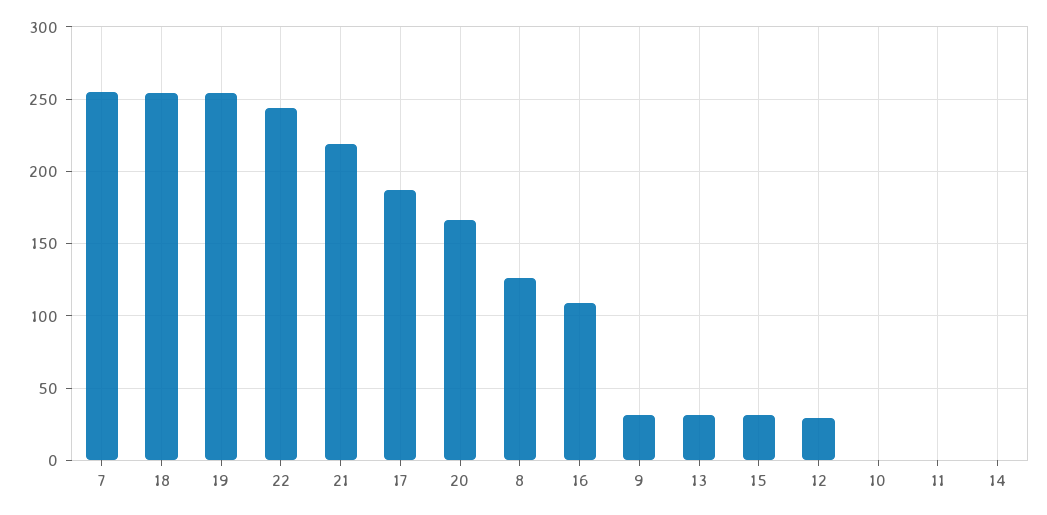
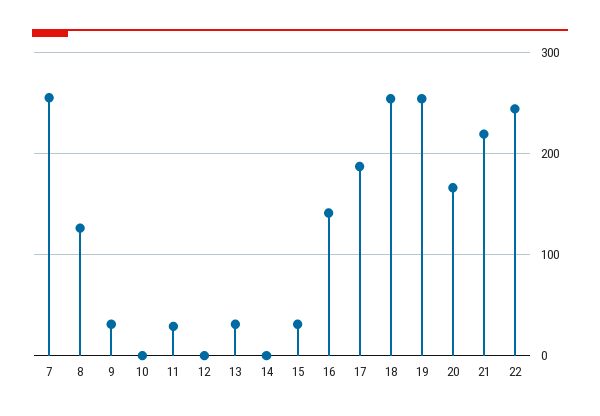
  {
    "7": 255,
    "18": 255,
    "19": 255,
    "22": 245,
    "21": 220,
    "17": 185,
    "20": 165,
    "8": 125,
-   "16": 110,
+   "16": 140,
    "9": 30,
    "13": 30,
    "15": 30,
-   "12": 30,
+   "12": 0,
    "10": 0,
-   "11": 0,
+   "11": 30,
    "14": 0
  }

